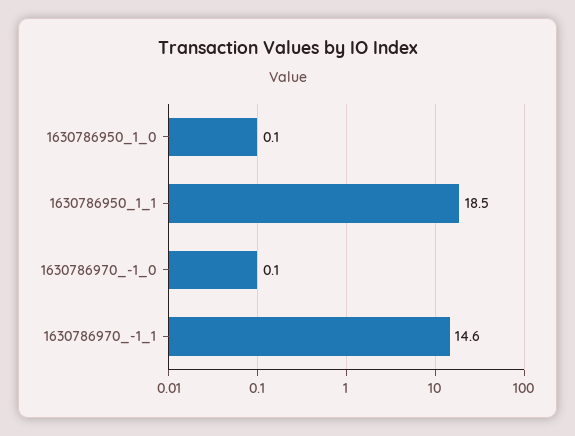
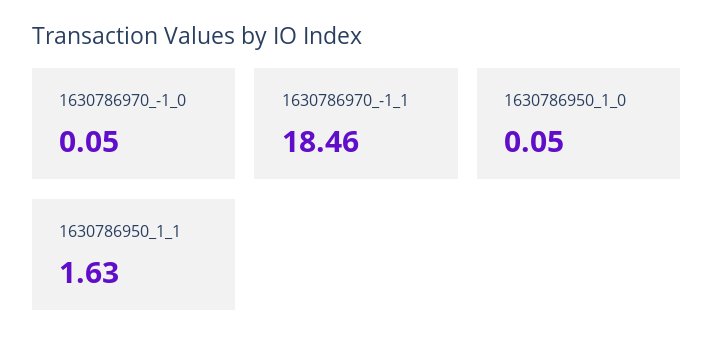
  {
    "1630786950_1_0": 0.05,
-   "1630786950_1_1": 18.5,
+   "1630786950_1_1": 1.63,
    "1630786970_-1_0": 0.05,
-   "1630786970_-1_1": 14.6
+   "1630786970_-1_1": 18.46
  }

